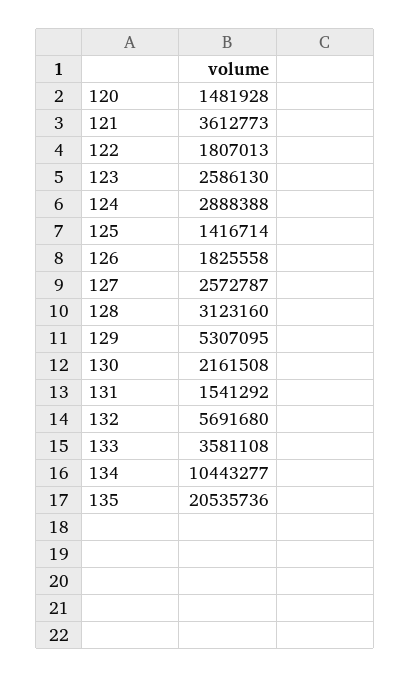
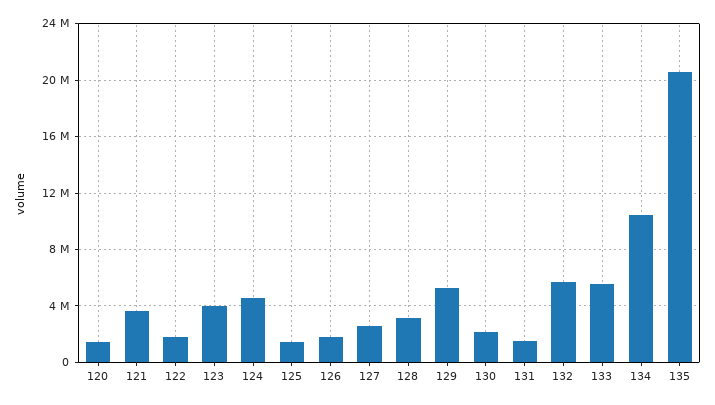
  {
    "120": 1481928,
    "121": 3612773,
    "122": 1807013,
-   "123": 2586130,
+   "123": 4000000,
-   "124": 2888388,
+   "124": 4500000,
    "125": 1416714,
    "126": 1825558,
    "127": 2572787,
    "128": 3123160,
    "129": 5307095,
    "130": 2161508,
    "131": 1541292,
    "132": 5691680,
-   "133": 3581108,
+   "133": 5500000,
    "134": 10443277,
    "135": 20535736
  }

